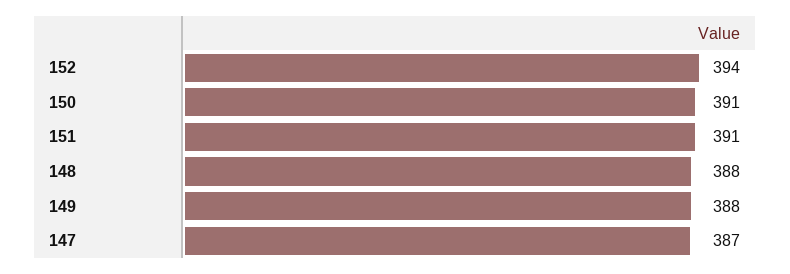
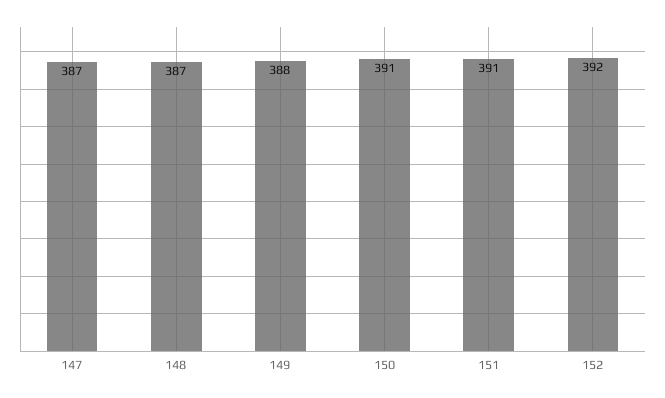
  {
-   "152": 394,
+   "152": 392,
    "150": 391,
    "151": 391,
-   "148": 388,
+   "148": 387,
    "149": 388,
    "147": 387
  }

